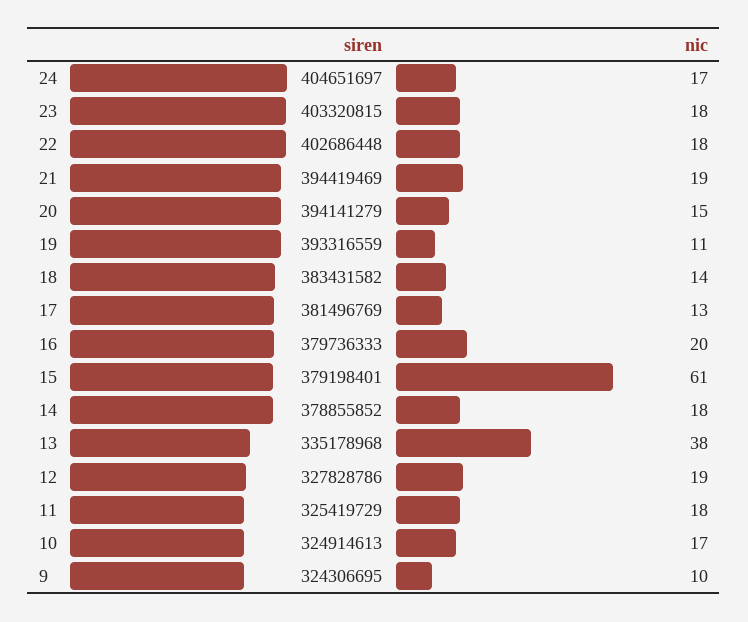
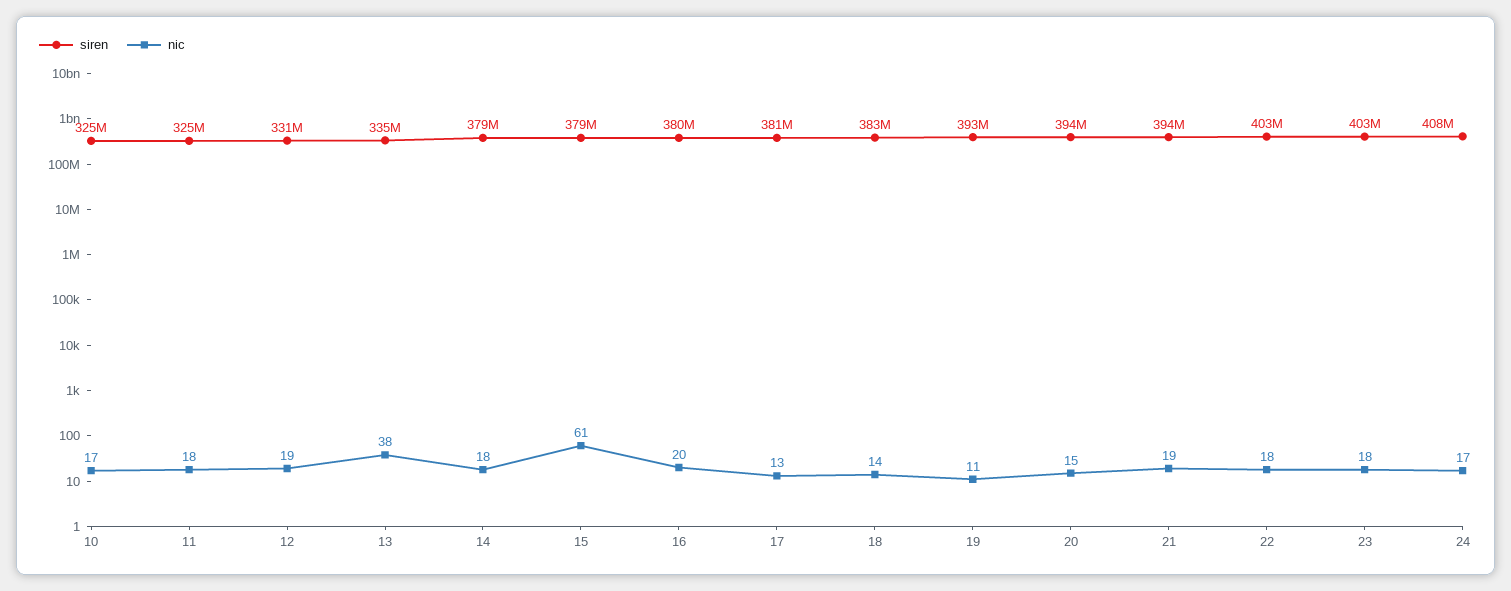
  {
    "siren": {
-     "24": 404651697,
+     "24": 408000000,
      "23": 403320815,
      "22": 402686448,
      "21": 394419469,
      "20": 394141279,
      "19": 393316559,
      "18": 383431582,
      "17": 381496769,
      "16": 379736333,
      "15": 379198401,
      "14": 378855852,
      "13": 335178968,
-     "12": 327828786,
+     "12": 331000000,
      "11": 325419729,
-     "10": 324914613,
+     "10": 324914613
-     "9": 324306695
    },
    "nic": {
      "24": 17,
      "23": 18,
      "22": 18,
      "21": 19,
      "20": 15,
      "19": 11,
      "18": 14,
      "17": 13,
      "16": 20,
      "15": 61,
      "14": 18,
      "13": 38,
      "12": 19,
      "11": 18,
-     "10": 17,
+     "10": 17
-     "9": 10
    }
  }

